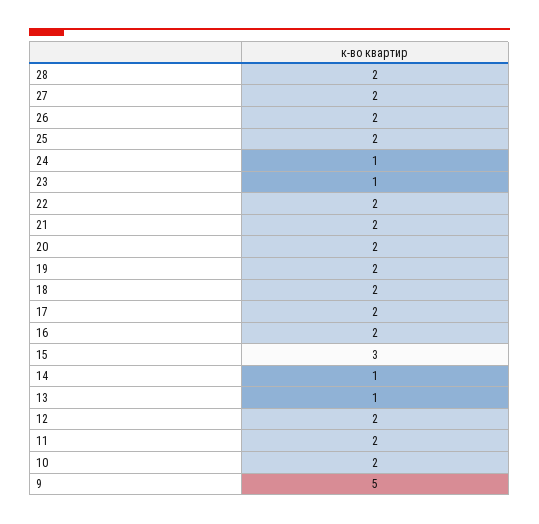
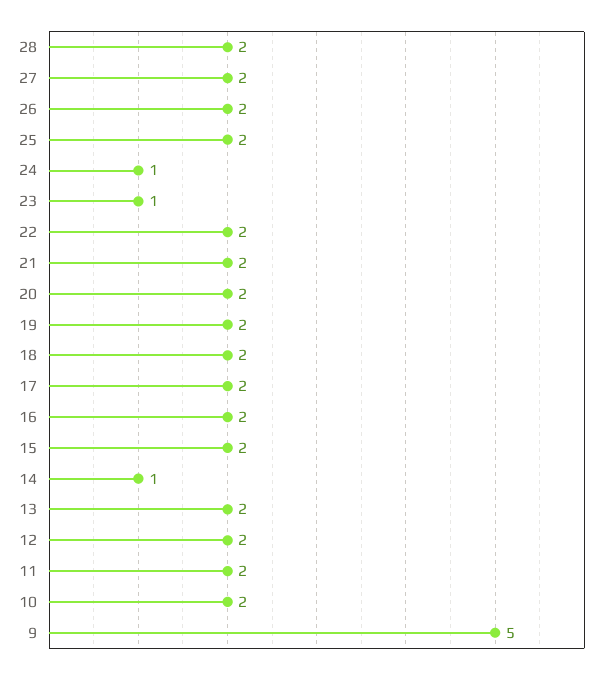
  {
    "28": 2,
    "27": 2,
    "26": 2,
    "25": 2,
    "24": 1,
    "23": 1,
    "22": 2,
    "21": 2,
    "20": 2,
    "19": 2,
    "18": 2,
    "17": 2,
    "16": 2,
-   "15": 3,
+   "15": 2,
    "14": 1,
-   "13": 1,
+   "13": 2,
    "12": 2,
    "11": 2,
    "10": 2,
    "9": 5
  }

